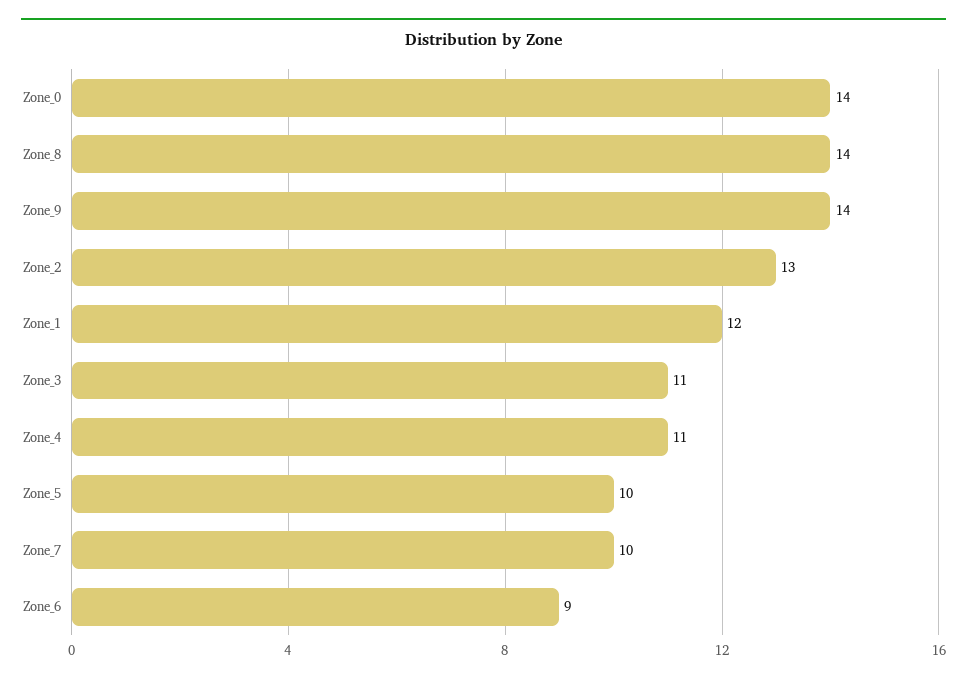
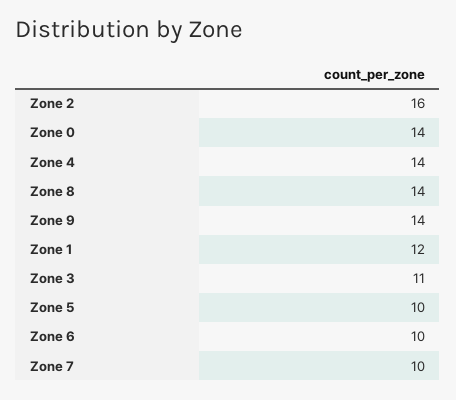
  {
    "Zone_0": 14,
    "Zone_8": 14,
    "Zone_9": 14,
-   "Zone_2": 13,
+   "Zone_2": 16,
    "Zone_1": 12,
    "Zone_3": 11,
-   "Zone_4": 11,
+   "Zone_4": 14,
    "Zone_5": 10,
    "Zone_7": 10,
-   "Zone_6": 9
+   "Zone_6": 10
  }

